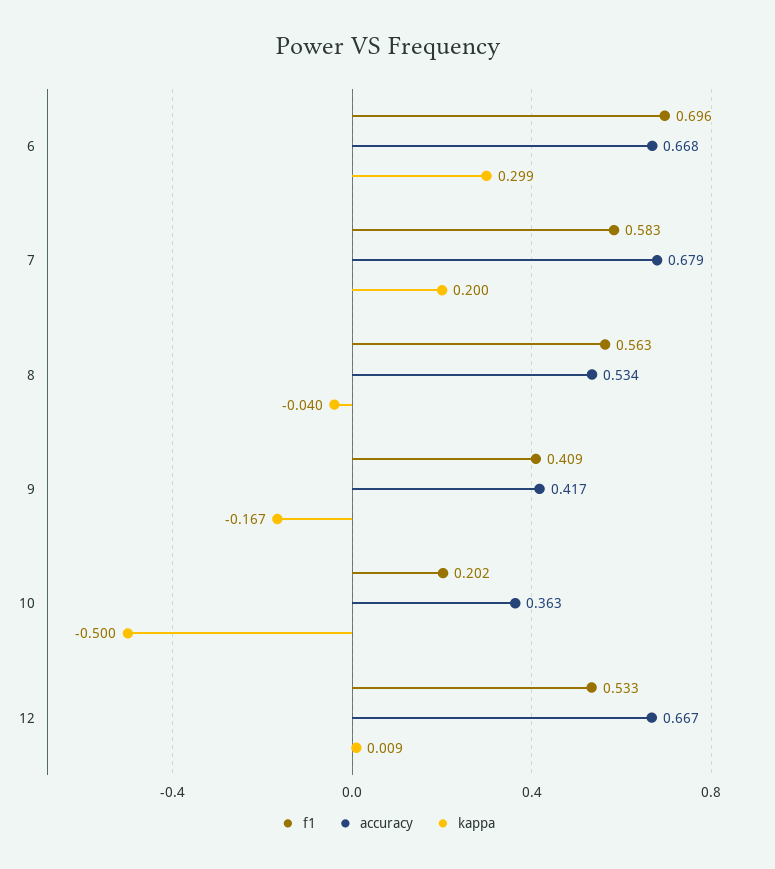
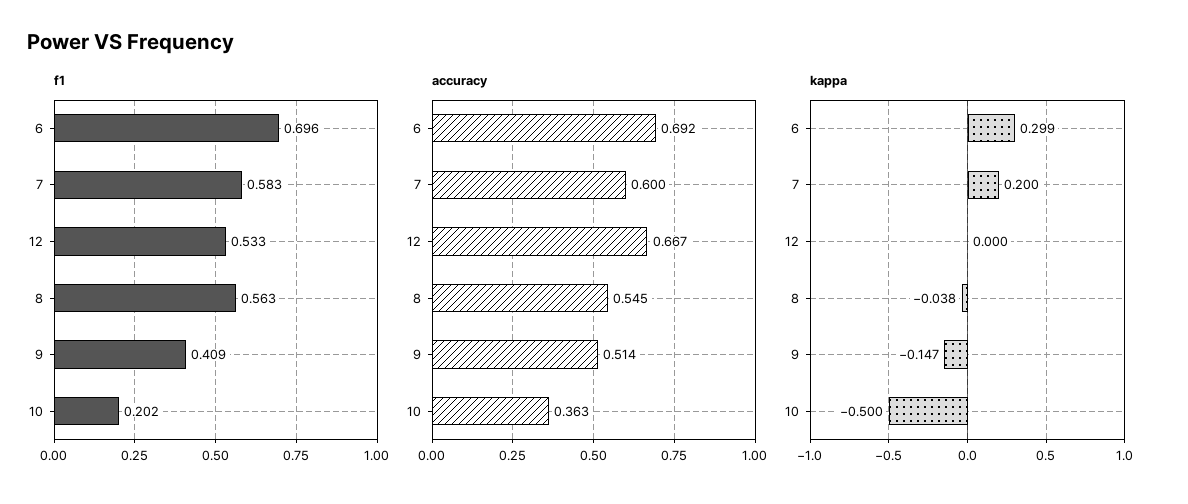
  {
    "f1": {
      "6": 0.696,
      "7": 0.583,
      "8": 0.563,
      "9": 0.409,
      "10": 0.202,
      "12": 0.533
    },
    "accuracy": {
-     "6": 0.668,
+     "6": 0.692,
-     "7": 0.679,
+     "7": 0.6,
-     "8": 0.534,
+     "8": 0.545,
-     "9": 0.417,
+     "9": 0.514,
      "10": 0.363,
      "12": 0.667
    },
    "kappa": {
      "6": 0.299,
      "7": 0.2,
-     "8": -0.04,
+     "8": -0.038,
-     "9": -0.167,
+     "9": -0.147,
      "10": -0.5,
-     "12": 0.009
+     "12": 0
    }
  }

